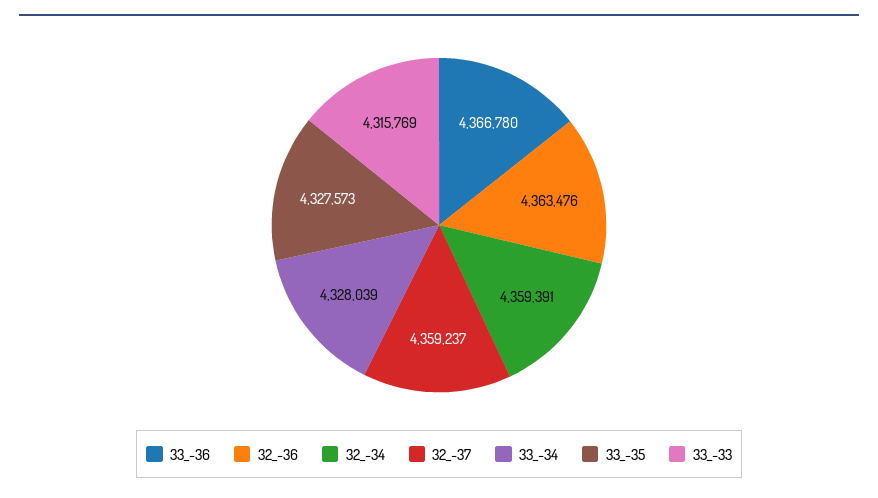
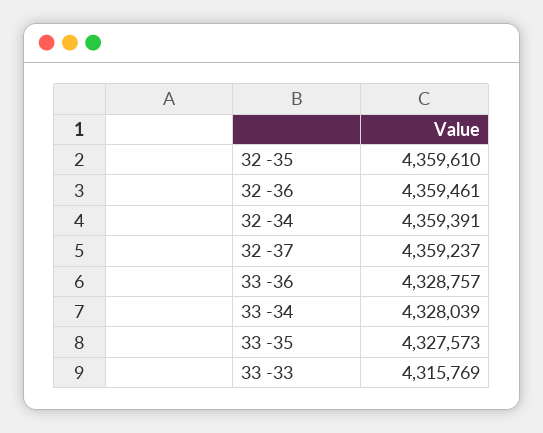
  {
-   "33_-36": 4366780,
+   "33_-36": 4328757,
-   "32_-36": 4363476,
+   "32_-36": 4359461,
    "32_-34": 4359391,
    "32_-37": 4359237,
    "33_-34": 4328039,
    "33_-35": 4327573,
-   "33_-33": 4315769
+   "33_-33": 4315769,
+   "32 -35": 4359610
  }

